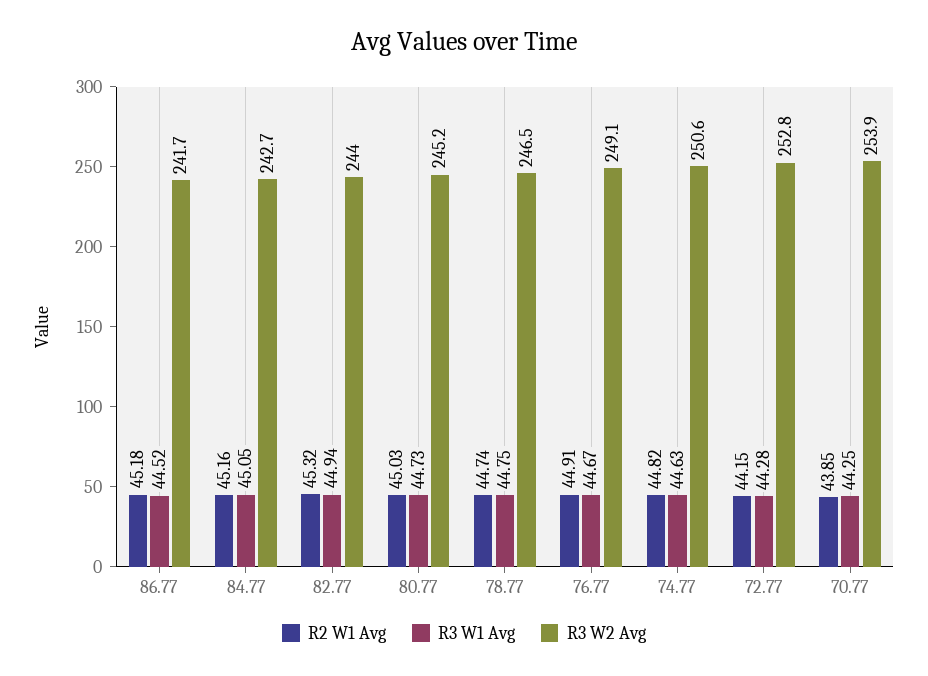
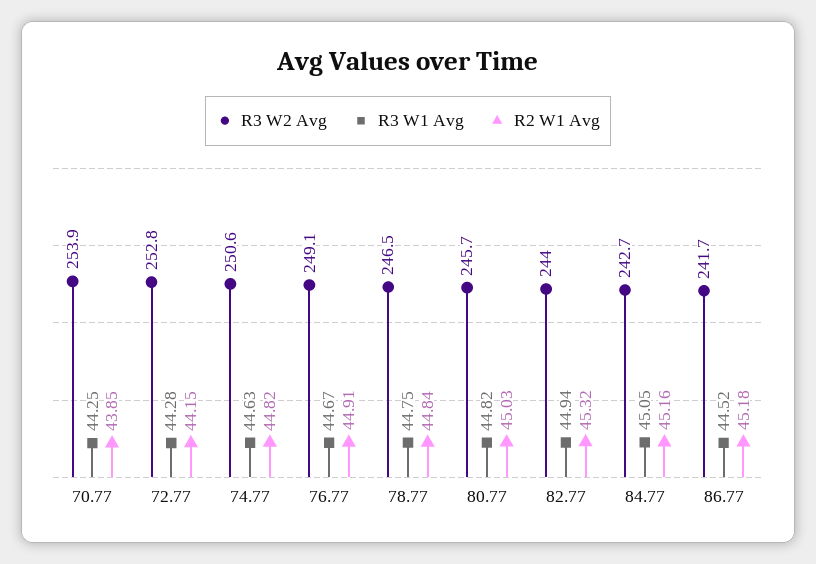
  {
    "R2 W1 Avg": {
      "86.77": 45.18,
      "84.77": 45.16,
      "82.77": 45.32,
      "80.77": 45.03,
-     "78.77": 44.74,
+     "78.77": 44.84,
      "76.77": 44.91,
      "74.77": 44.82,
      "72.77": 44.15,
      "70.77": 43.85
    },
    "R3 W1 Avg": {
      "86.77": 44.52,
      "84.77": 45.05,
      "82.77": 44.94,
-     "80.77": 44.73,
+     "80.77": 44.82,
      "78.77": 44.75,
      "76.77": 44.67,
      "74.77": 44.63,
      "72.77": 44.28,
      "70.77": 44.25
    },
    "R3 W2 Avg": {
      "86.77": 241.7,
      "84.77": 242.7,
      "82.77": 244,
-     "80.77": 245.2,
+     "80.77": 245.7,
      "78.77": 246.5,
      "76.77": 249.1,
      "74.77": 250.6,
      "72.77": 252.8,
      "70.77": 253.9
    }
  }

